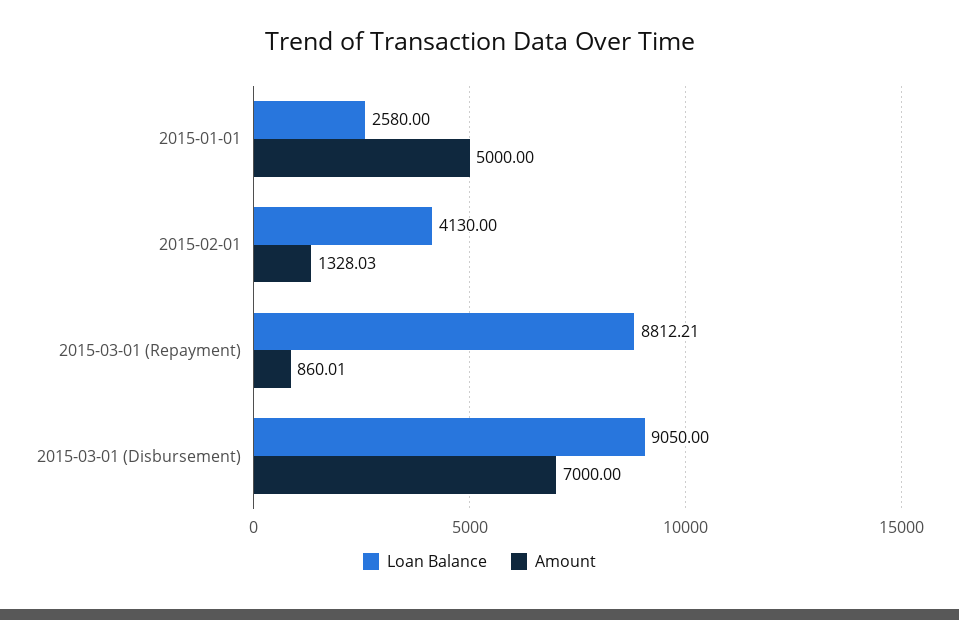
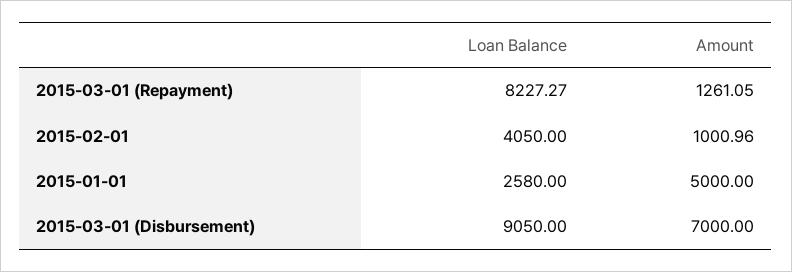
  {
    "Loan Balance": {
      "2015-01-01": 2580,
-     "2015-02-01": 4130,
+     "2015-02-01": 4050,
-     "2015-03-01 (Repayment)": 8812.21,
+     "2015-03-01 (Repayment)": 8227.27,
      "2015-03-01 (Disbursement)": 9050
    },
    "Amount": {
      "2015-01-01": 5000,
-     "2015-02-01": 1328.03,
+     "2015-02-01": 1000.96,
-     "2015-03-01 (Repayment)": 860.01,
+     "2015-03-01 (Repayment)": 1261.05,
      "2015-03-01 (Disbursement)": 7000
    }
  }

